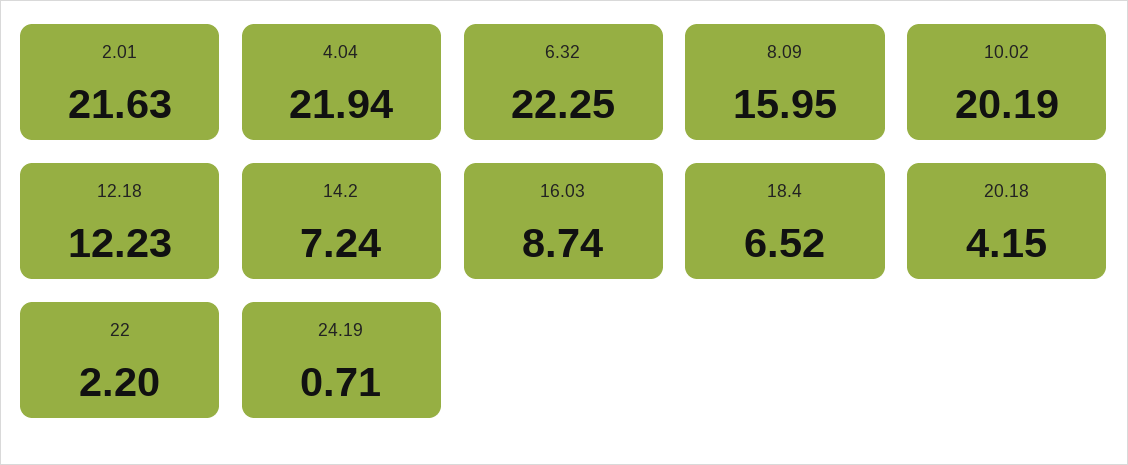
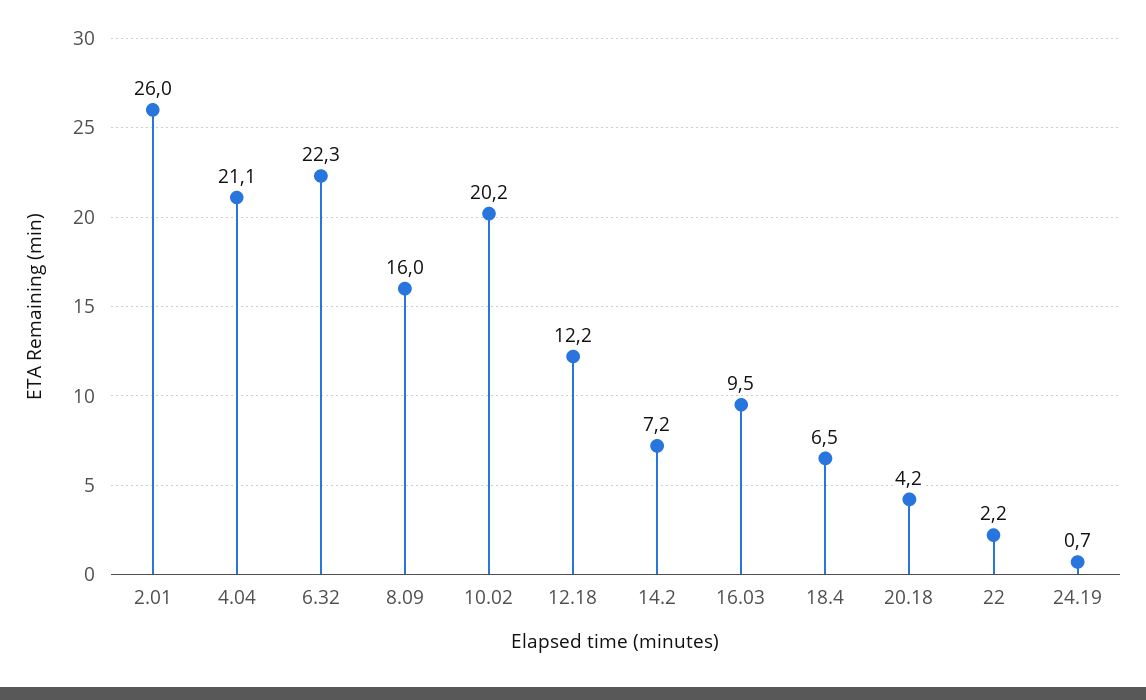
  {
-   "2.01": 21.63,
+   "2.01": 26,
-   "4.04": 21.94,
+   "4.04": 21.1,
    "6.32": 22.25,
    "8.09": 15.95,
    "10.02": 20.19,
    "12.18": 12.23,
    "14.2": 7.24,
-   "16.03": 8.74,
+   "16.03": 9.5,
    "18.4": 6.52,
    "20.18": 4.15,
    "22": 2.2,
    "24.19": 0.71
  }

